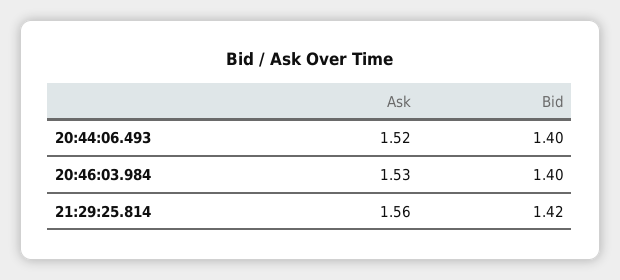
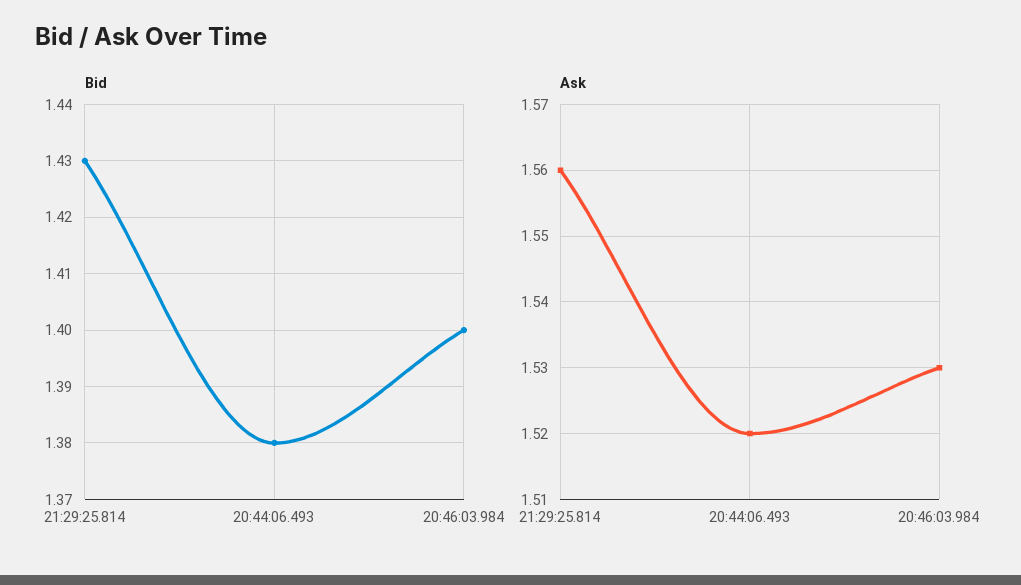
  {
    "Ask": {
      "20:44:06.493": 1.52,
      "20:46:03.984": 1.53,
      "21:29:25.814": 1.56
    },
    "Bid": {
-     "20:44:06.493": 1.4,
+     "20:44:06.493": 1.38,
      "20:46:03.984": 1.4,
-     "21:29:25.814": 1.42
+     "21:29:25.814": 1.43
    }
  }

